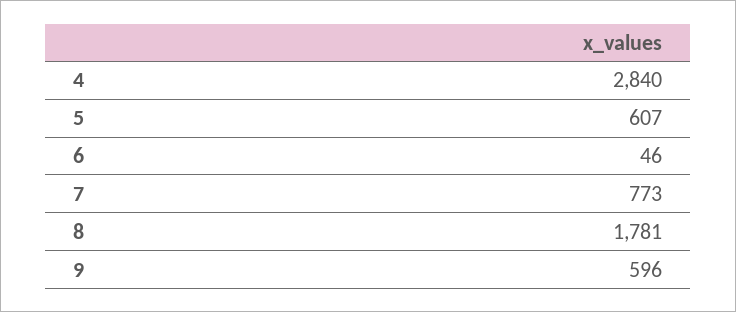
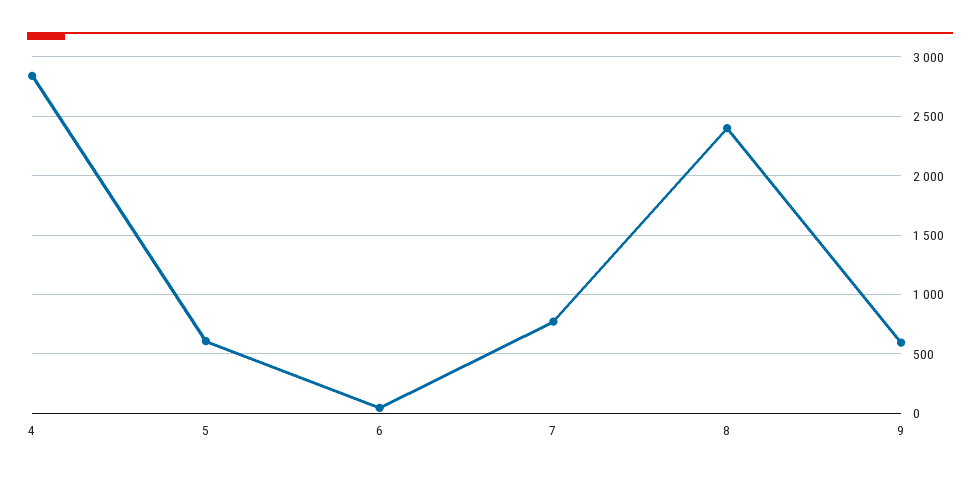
  {
    "4": 2840,
    "5": 607,
    "6": 46,
    "7": 773,
-   "8": 1781,
+   "8": 2400,
    "9": 596
  }

